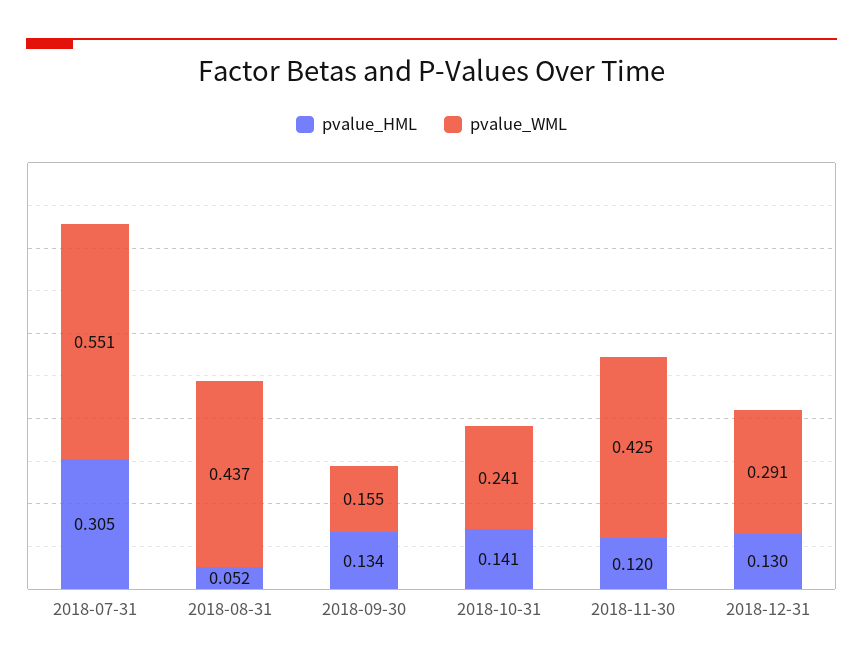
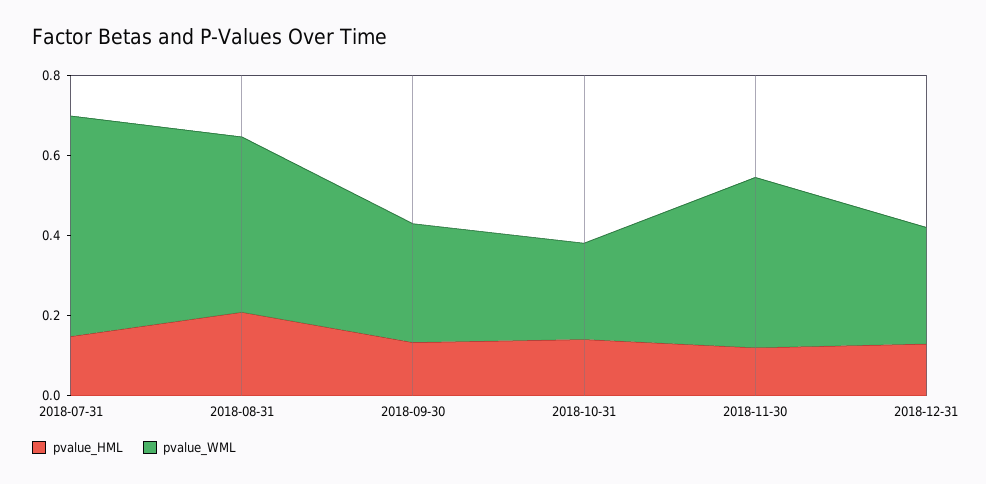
  {
    "pvalue_HML": {
-     "2018-07-31": 0.305,
+     "2018-07-31": 0.15,
-     "2018-08-31": 0.052,
+     "2018-08-31": 0.2,
      "2018-09-30": 0.134,
      "2018-10-31": 0.141,
      "2018-11-30": 0.12,
      "2018-12-31": 0.13
    },
    "pvalue_WML": {
      "2018-07-31": 0.551,
      "2018-08-31": 0.437,
-     "2018-09-30": 0.155,
+     "2018-09-30": 0.3,
      "2018-10-31": 0.241,
      "2018-11-30": 0.425,
      "2018-12-31": 0.291
    }
  }

